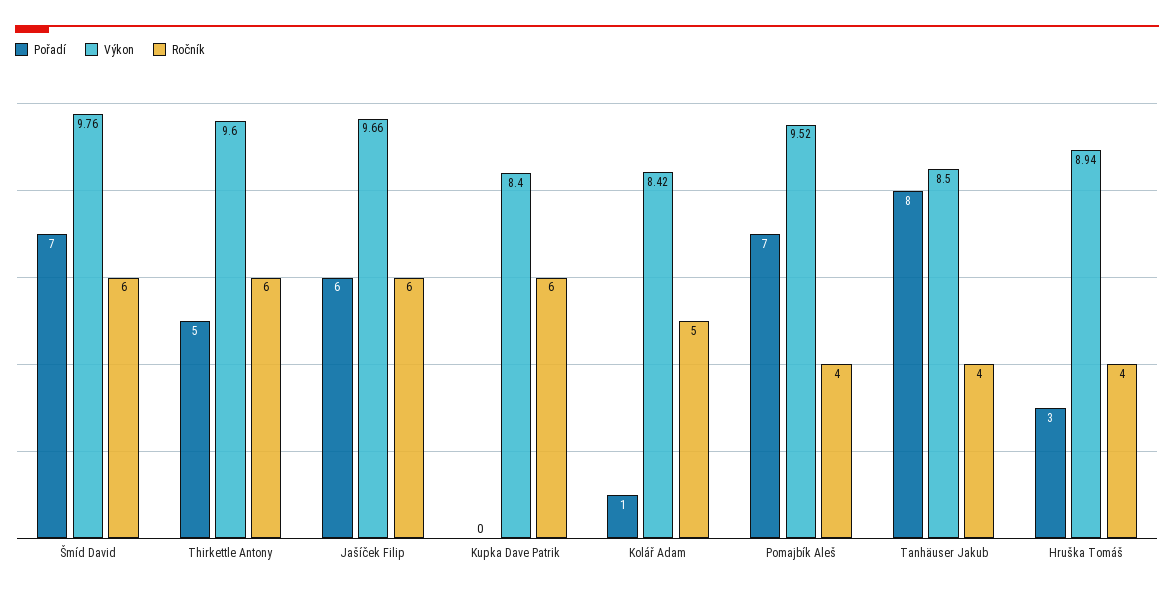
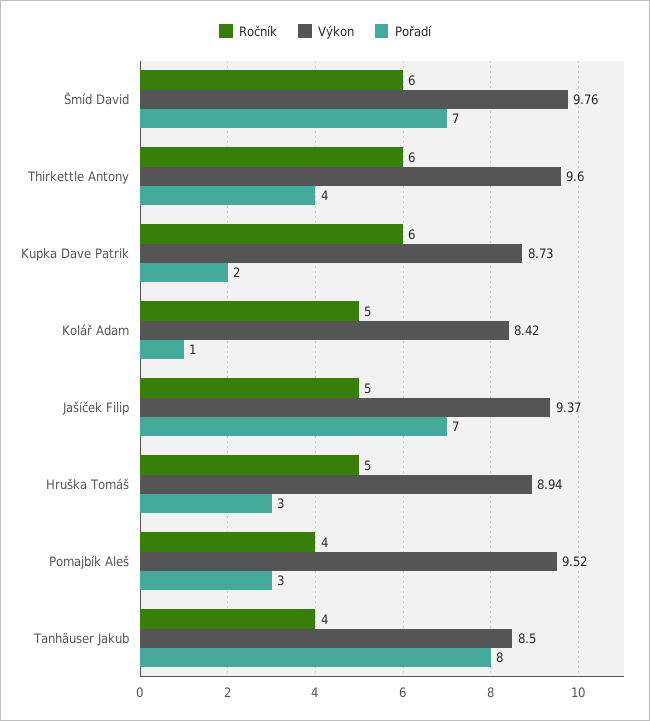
  {
    "Pořadí": {
      "Šmíd David": 7,
-     "Thirkettle Antony": 5,
+     "Thirkettle Antony": 4,
-     "Jašíček Filip": 6,
+     "Jašíček Filip": 7,
-     "Kupka Dave Patrik": 0,
+     "Kupka Dave Patrik": 2,
      "Kolář Adam": 1,
-     "Pomajbík Aleš": 7,
+     "Pomajbík Aleš": 3,
      "Tanhäuser Jakub": 8,
      "Hruška Tomáš": 3
    },
    "Výkon": {
      "Šmíd David": 9.76,
      "Thirkettle Antony": 9.6,
-     "Jašíček Filip": 9.66,
+     "Jašíček Filip": 9.37,
-     "Kupka Dave Patrik": 8.4,
+     "Kupka Dave Patrik": 8.73,
      "Kolář Adam": 8.42,
      "Pomajbík Aleš": 9.52,
      "Tanhäuser Jakub": 8.5,
      "Hruška Tomáš": 8.94
    },
    "Ročník": {
      "Šmíd David": 6,
      "Thirkettle Antony": 6,
-     "Jašíček Filip": 6,
+     "Jašíček Filip": 5,
      "Kupka Dave Patrik": 6,
      "Kolář Adam": 5,
      "Pomajbík Aleš": 4,
      "Tanhäuser Jakub": 4,
-     "Hruška Tomáš": 4
+     "Hruška Tomáš": 5
    }
  }

